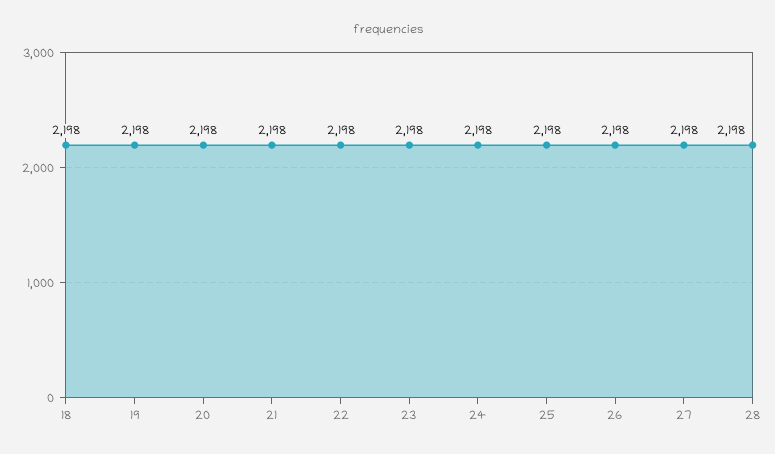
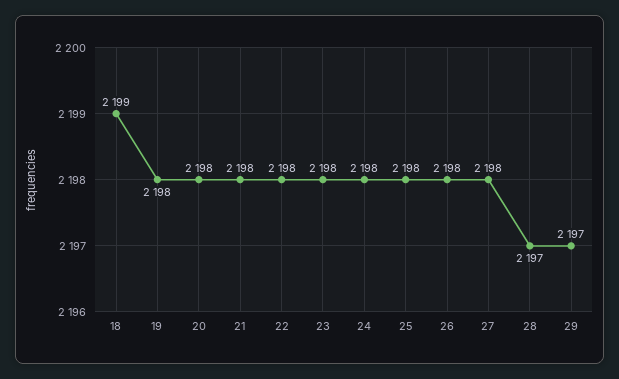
  {
-   "18": 2198,
+   "18": 2199,
    "19": 2198,
    "20": 2198,
    "21": 2198,
    "22": 2198,
    "23": 2198,
    "24": 2198,
    "25": 2198,
    "26": 2198,
    "27": 2198,
-   "28": 2198
+   "28": 2197,
+   "29": 2197
  }

